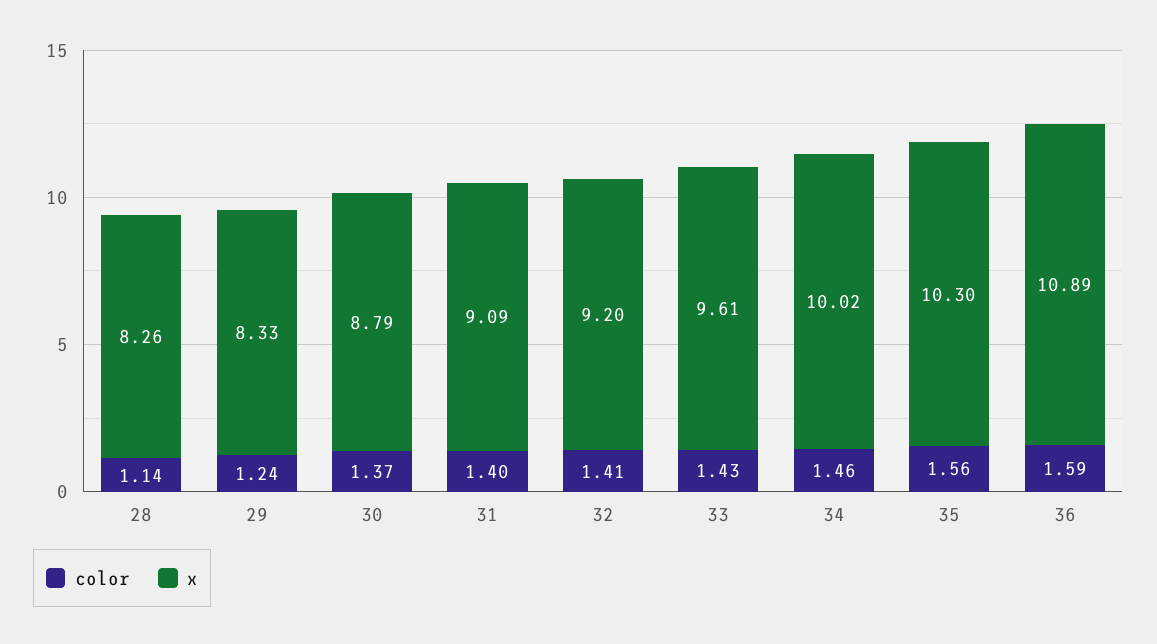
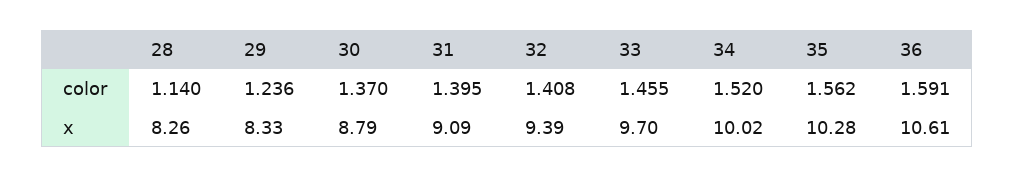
  {
    "color": {
      "28": 1.14,
      "29": 1.236,
      "30": 1.37,
      "31": 1.395,
      "32": 1.408,
-     "33": 1.43,
+     "33": 1.455,
-     "34": 1.46,
+     "34": 1.52,
      "35": 1.562,
      "36": 1.591
    },
    "x": {
      "28": 8.26,
      "29": 8.33,
      "30": 8.79,
      "31": 9.09,
-     "32": 9.2,
+     "32": 9.39,
-     "33": 9.61,
+     "33": 9.7,
      "34": 10.02,
-     "35": 10.3,
+     "35": 10.28,
-     "36": 10.89
+     "36": 10.61
    }
  }

